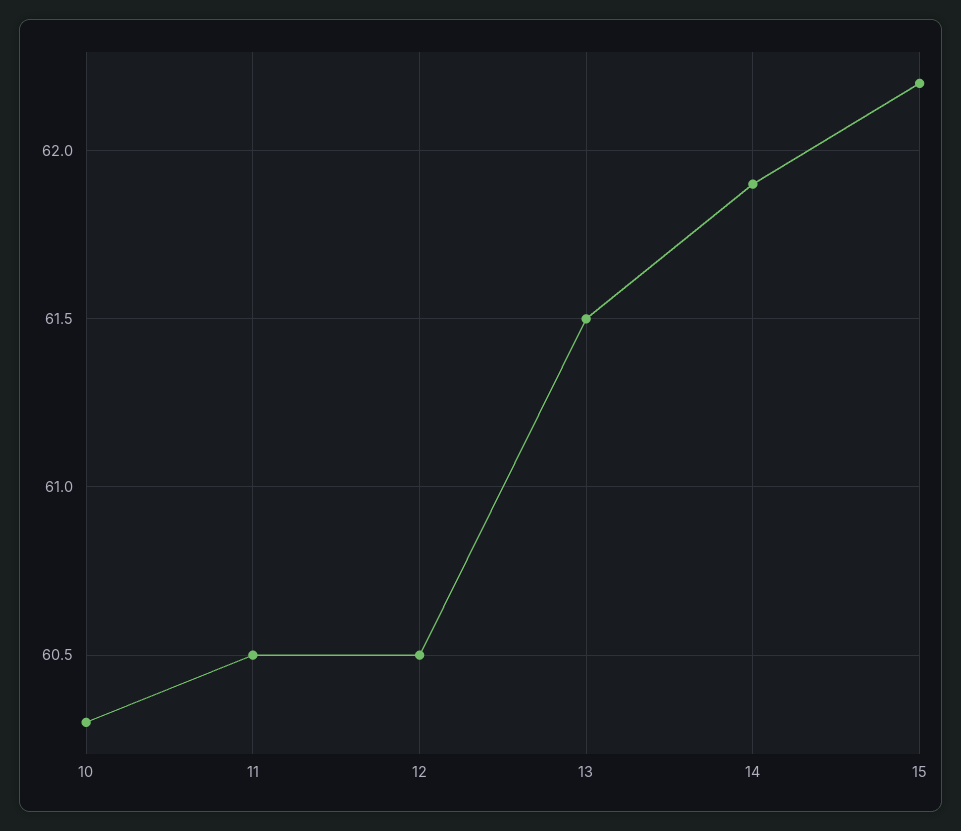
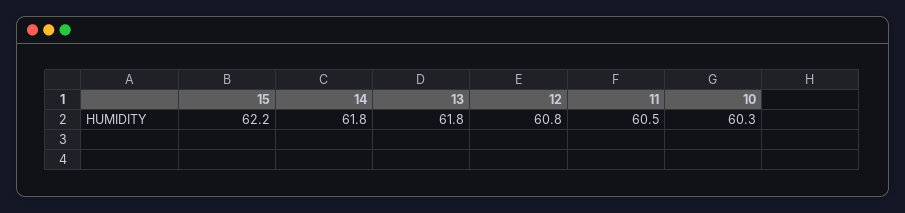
  {
    "10": 60.3,
    "11": 60.5,
-   "12": 60.5,
+   "12": 60.8,
-   "13": 61.5,
+   "13": 61.8,
-   "14": 61.9,
+   "14": 61.8,
    "15": 62.2
  }

